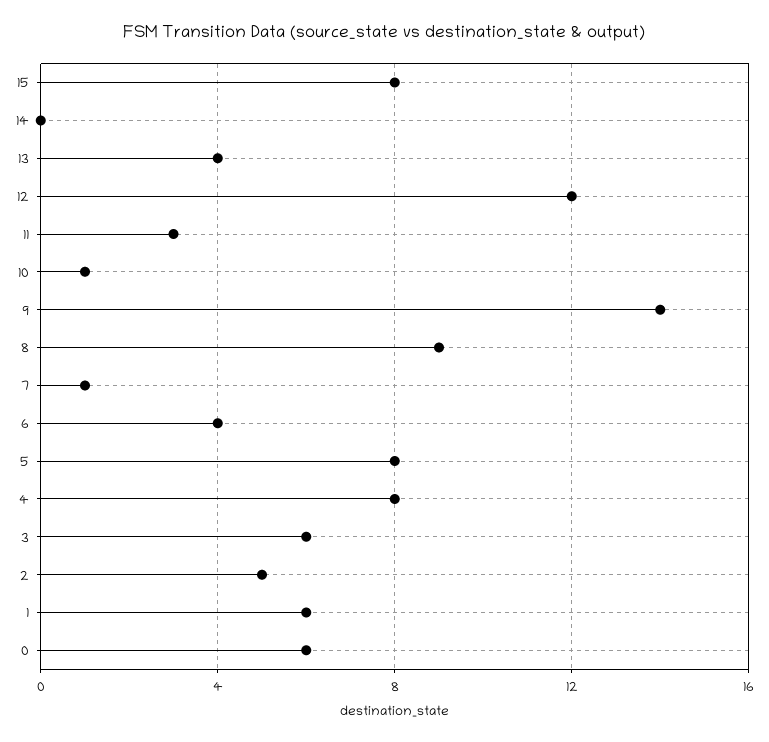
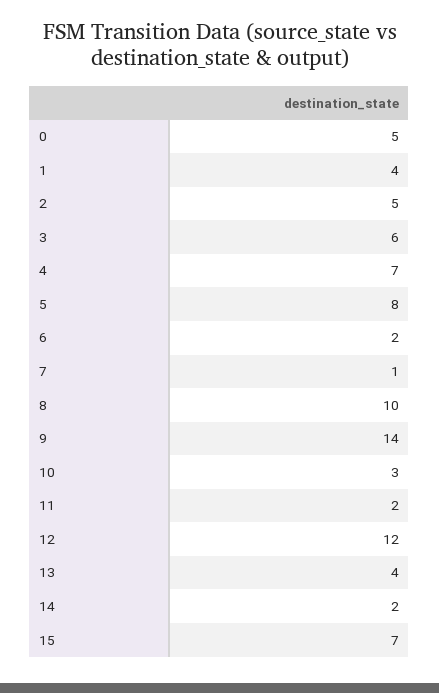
  {
-   "15": 8,
+   "15": 7,
-   "14": 0,
+   "14": 2,
    "13": 4,
    "12": 12,
-   "11": 3,
+   "11": 2,
-   "10": 1,
+   "10": 3,
    "9": 14,
-   "8": 9,
+   "8": 10,
    "7": 1,
-   "6": 4,
+   "6": 2,
    "5": 8,
-   "4": 8,
+   "4": 7,
    "3": 6,
    "2": 5,
-   "1": 6,
+   "1": 4,
-   "0": 6
+   "0": 5
  }

